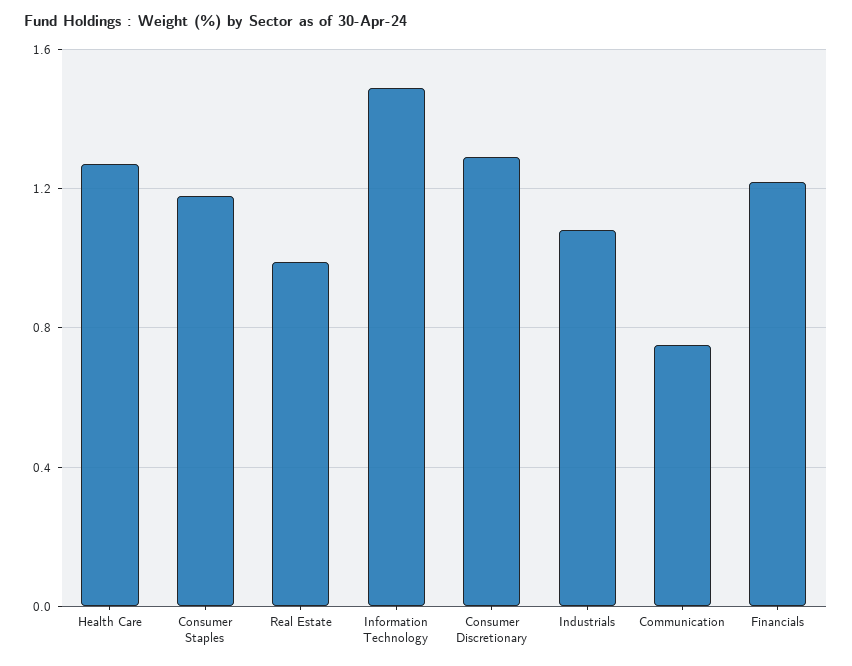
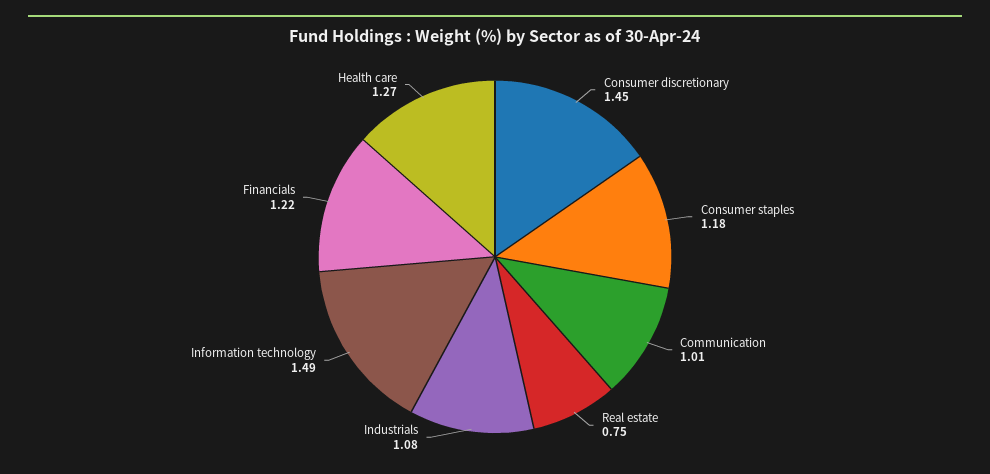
  {
    "Health Care": 1.27,
    "Consumer Staples": 1.18,
-   "Real Estate": 1,
+   "Real Estate": 0.75,
    "Information Technology": 1.49,
-   "Consumer Discretionary": 1.3,
+   "Consumer Discretionary": 1.45,
    "Industrials": 1.08,
-   "Communication": 0.75,
+   "Communication": 1.01,
    "Financials": 1.22
  }

